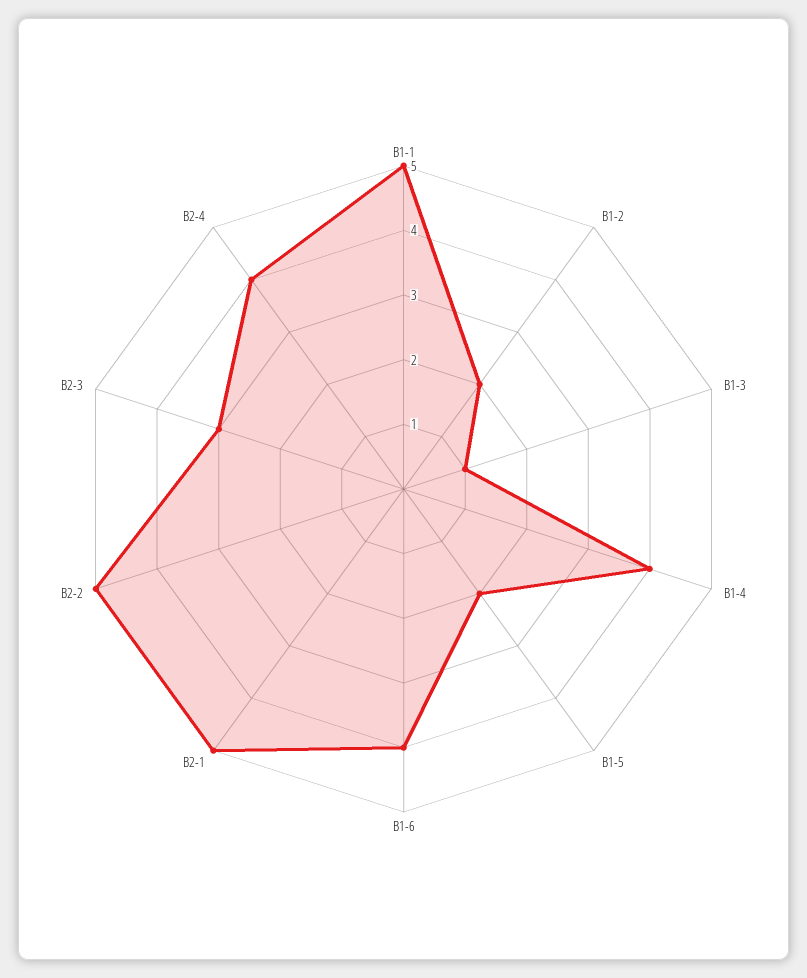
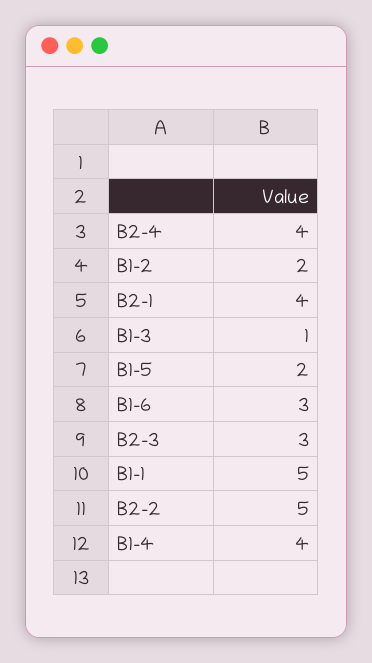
  {
    "B1-1": 5,
    "B1-2": 2,
    "B1-3": 1,
    "B1-4": 4,
    "B1-5": 2,
-   "B1-6": 4,
+   "B1-6": 3,
-   "B2-1": 5,
+   "B2-1": 4,
    "B2-2": 5,
    "B2-3": 3,
    "B2-4": 4
  }

